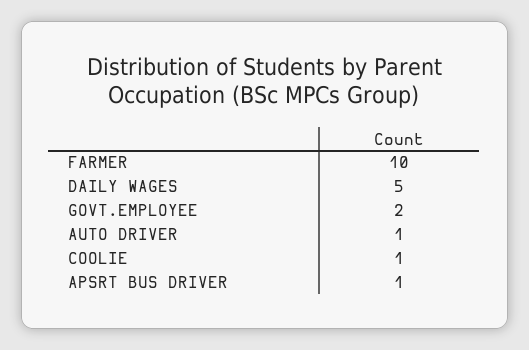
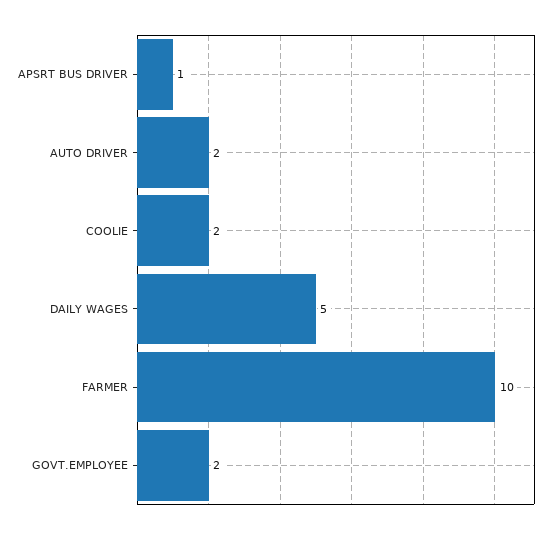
  {
    "FARMER": 10,
    "DAILY WAGES": 5,
    "GOVT.EMPLOYEE": 2,
-   "AUTO DRIVER": 1,
+   "AUTO DRIVER": 2,
-   "COOLIE": 1,
+   "COOLIE": 2,
    "APSRT BUS DRIVER": 1
  }

